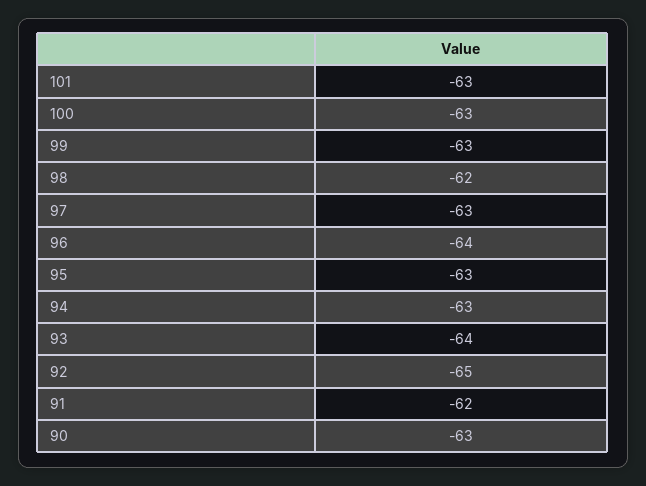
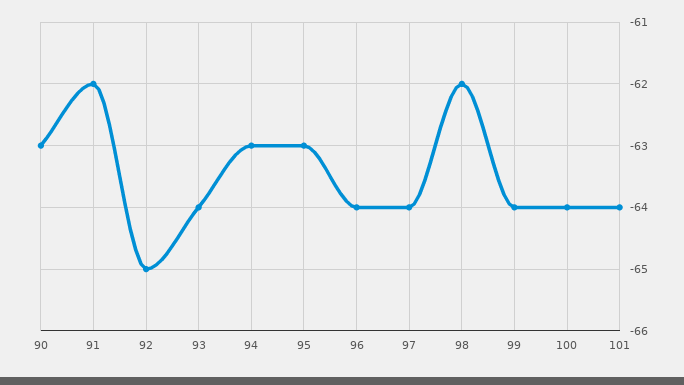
  {
-   "101": -63,
+   "101": -64,
-   "100": -63,
+   "100": -64,
-   "99": -63,
+   "99": -64,
    "98": -62,
-   "97": -63,
+   "97": -64,
    "96": -64,
    "95": -63,
    "94": -63,
    "93": -64,
    "92": -65,
    "91": -62,
    "90": -63
  }

